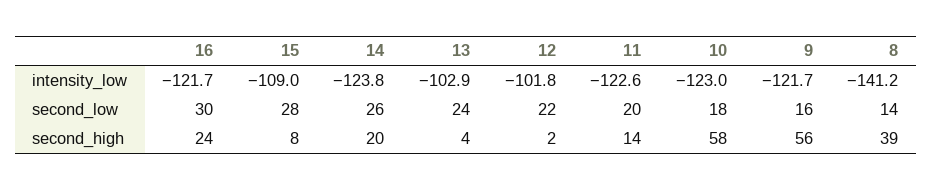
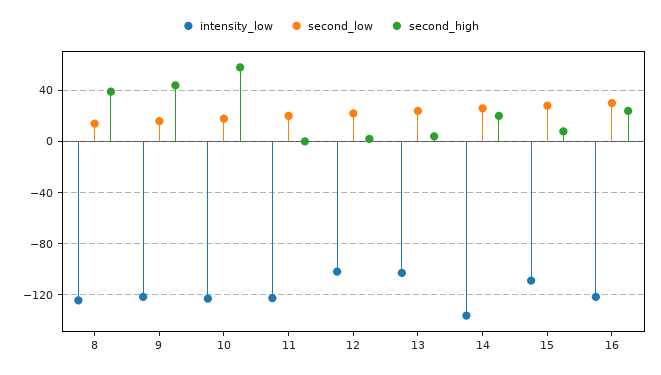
  {
    "intensity_low": {
      "16": -121.7,
      "15": -109,
-     "14": -123.8,
+     "14": -135,
      "13": -102.9,
      "12": -101.8,
      "11": -122.6,
      "10": -123,
      "9": -121.7,
-     "8": -141.2
+     "8": -125
    },
    "second_low": {
      "16": 30,
      "15": 28,
      "14": 26,
      "13": 24,
      "12": 22,
      "11": 20,
      "10": 18,
      "9": 16,
      "8": 14
    },
    "second_high": {
      "16": 24,
      "15": 8,
      "14": 20,
      "13": 4,
      "12": 2,
-     "11": 14,
+     "11": 0,
      "10": 58,
-     "9": 56,
+     "9": 45,
      "8": 39
    }
  }

